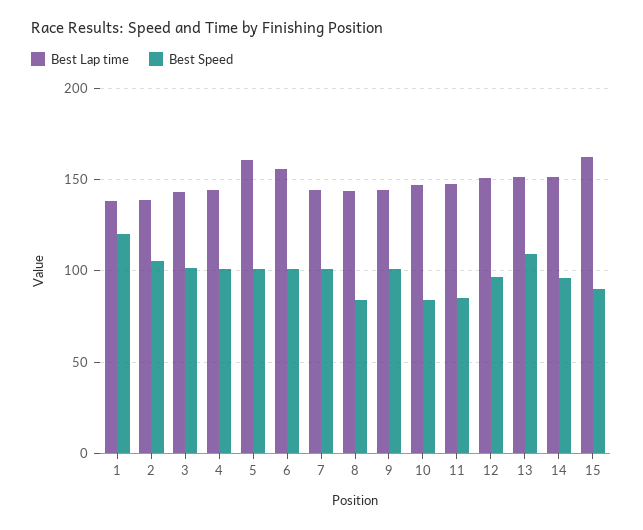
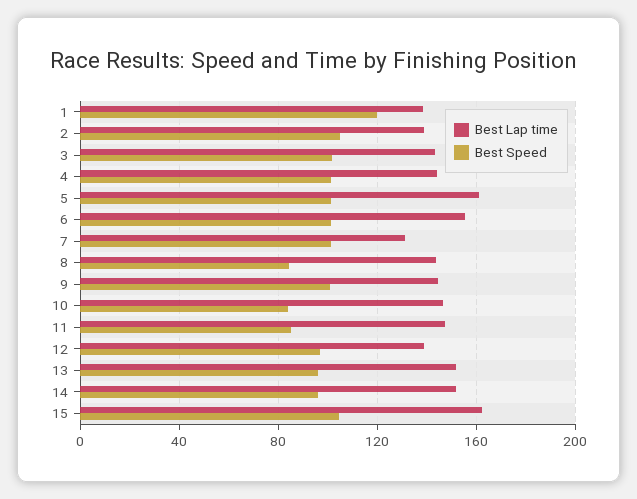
  {
    "Best Lap time": {
      "1": 140,
      "2": 140,
      "3": 145,
      "4": 145,
      "5": 160,
      "6": 155,
-     "7": 145,
+     "7": 130,
      "8": 145,
      "9": 145,
      "10": 145,
      "11": 145,
-     "12": 150,
+     "12": 140,
      "13": 150,
      "14": 150,
      "15": 160
    },
    "Best Speed": {
      "1": 120,
      "2": 105,
      "3": 100,
      "4": 100,
      "5": 100,
      "6": 100,
      "7": 100,
      "8": 85,
      "9": 100,
      "10": 85,
      "11": 85,
      "12": 95,
-     "13": 110,
+     "13": 95,
      "14": 95,
-     "15": 90
+     "15": 105
    }
  }

